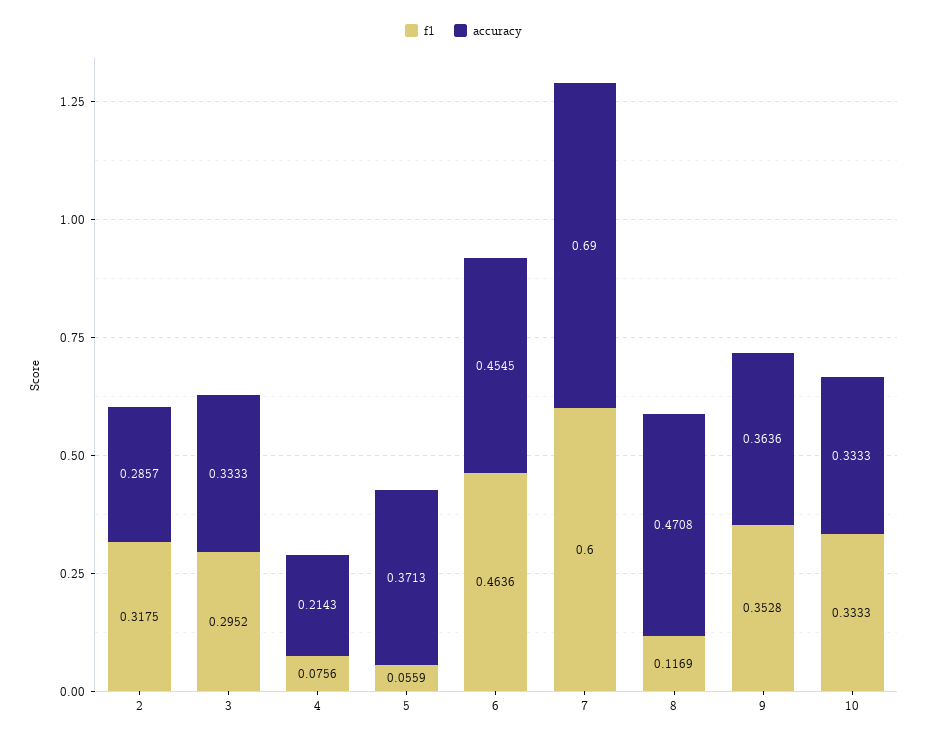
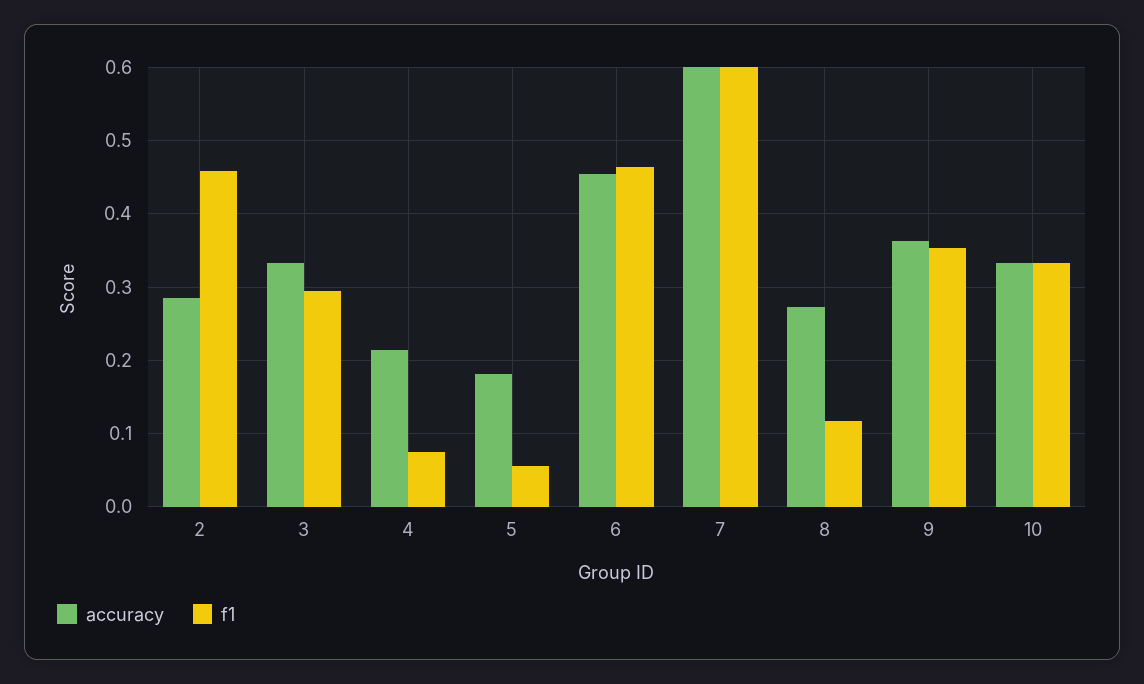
  {
    "f1": {
-     "2": 0.3175,
+     "2": 0.46,
      "3": 0.2952,
      "4": 0.0756,
      "5": 0.0559,
      "6": 0.4636,
      "7": 0.6,
      "8": 0.1169,
      "9": 0.3528,
      "10": 0.3333
    },
    "accuracy": {
      "2": 0.2857,
      "3": 0.3333,
      "4": 0.2143,
-     "5": 0.3713,
+     "5": 0.18,
      "6": 0.4545,
-     "7": 0.69,
+     "7": 0.6,
-     "8": 0.4708,
+     "8": 0.27,
      "9": 0.3636,
      "10": 0.3333
    }
  }

